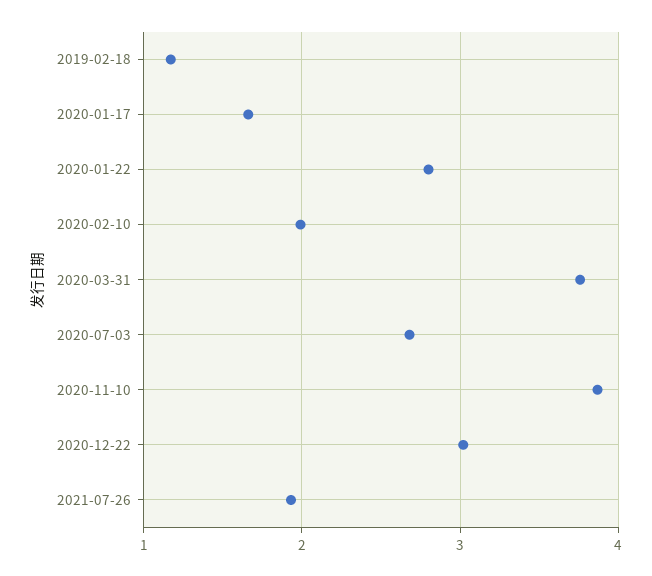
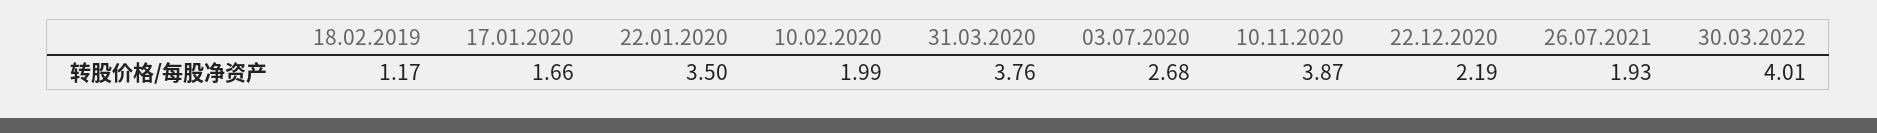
  {
    "2019-02-18": 1.17,
    "2020-01-17": 1.66,
-   "2020-01-22": 2.8,
+   "2020-01-22": 3.5,
    "2020-02-10": 1.99,
    "2020-03-31": 3.76,
    "2020-07-03": 2.68,
    "2020-11-10": 3.87,
-   "2020-12-22": 3,
+   "2020-12-22": 2.19,
-   "2021-07-26": 1.93
+   "2021-07-26": 1.93,
+   "30.03.2022": 4.01
  }

